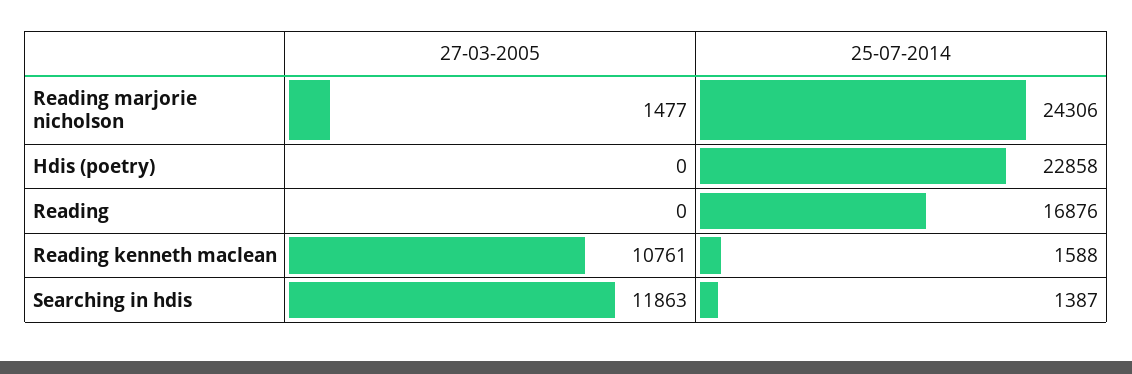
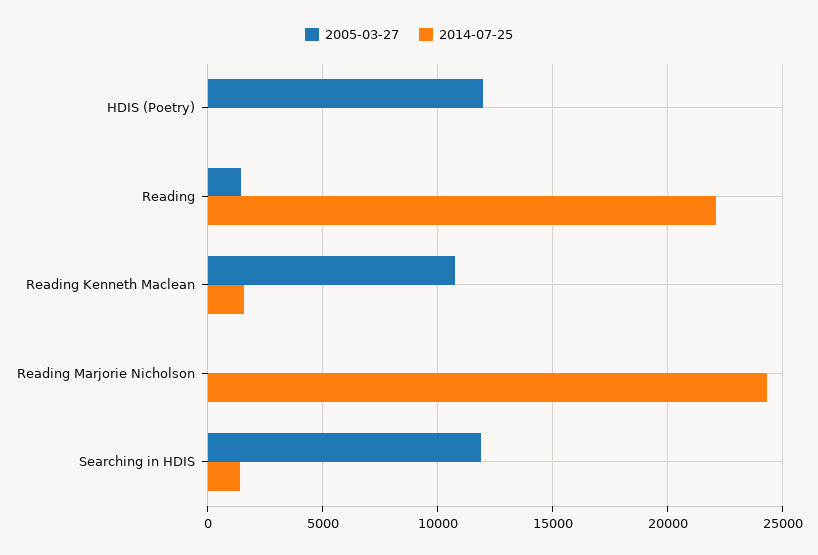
  {
    "27-03-2005": {
-     "Reading marjorie nicholson": 1477,
+     "Reading marjorie nicholson": 0,
-     "Hdis (poetry)": 0,
+     "Hdis (poetry)": 12000,
-     "Reading": 0,
+     "Reading": 1500,
      "Reading kenneth maclean": 10761,
      "Searching in hdis": 11863
    },
    "25-07-2014": {
      "Reading marjorie nicholson": 24306,
-     "Hdis (poetry)": 22858,
+     "Hdis (poetry)": 0,
-     "Reading": 16876,
+     "Reading": 22000,
      "Reading kenneth maclean": 1588,
      "Searching in hdis": 1387
    }
  }

